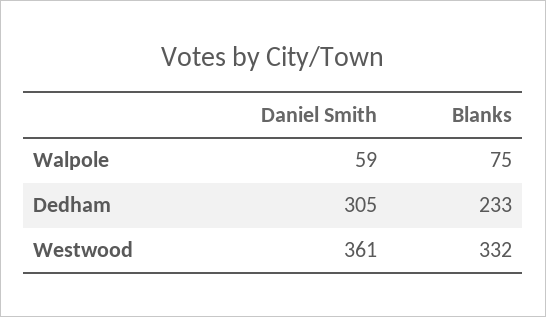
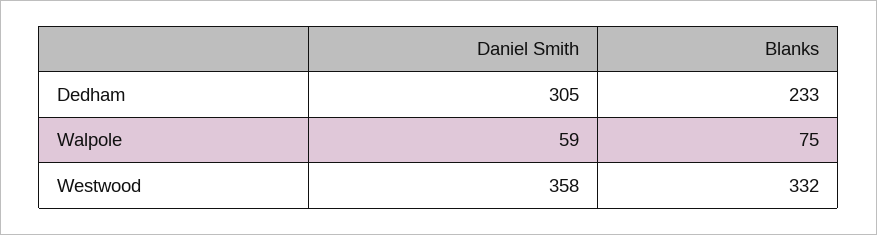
  {
    "Daniel Smith": {
      "Walpole": 59,
      "Dedham": 305,
-     "Westwood": 361
+     "Westwood": 358
    },
    "Blanks": {
      "Walpole": 75,
      "Dedham": 233,
      "Westwood": 332
    }
  }

